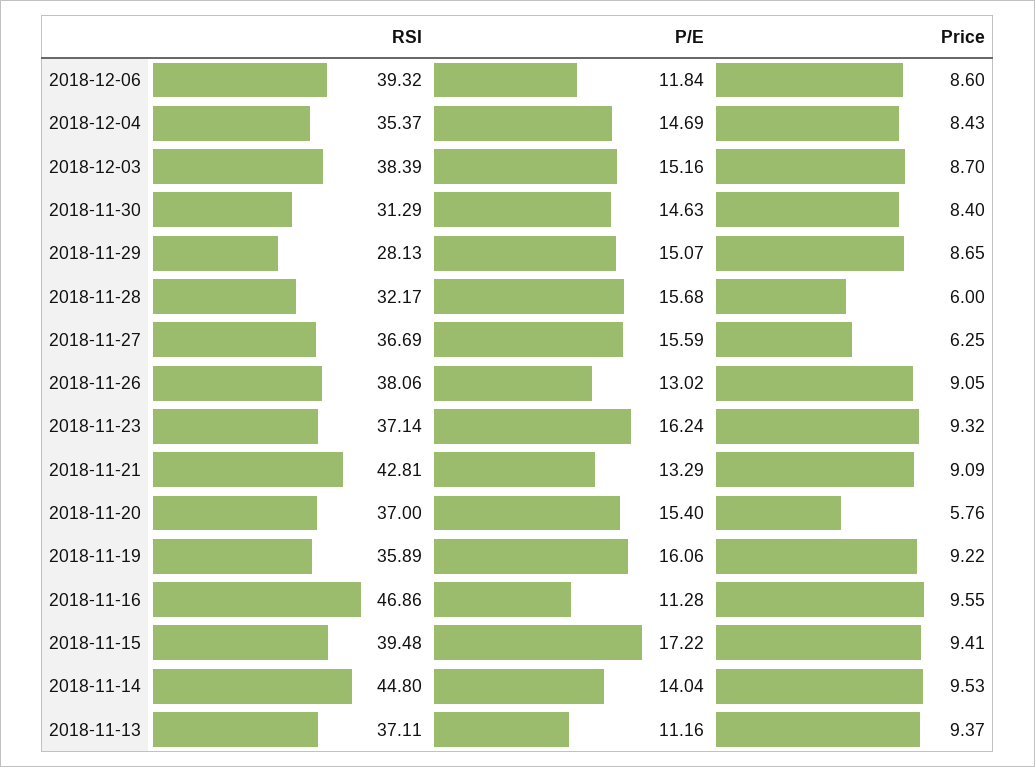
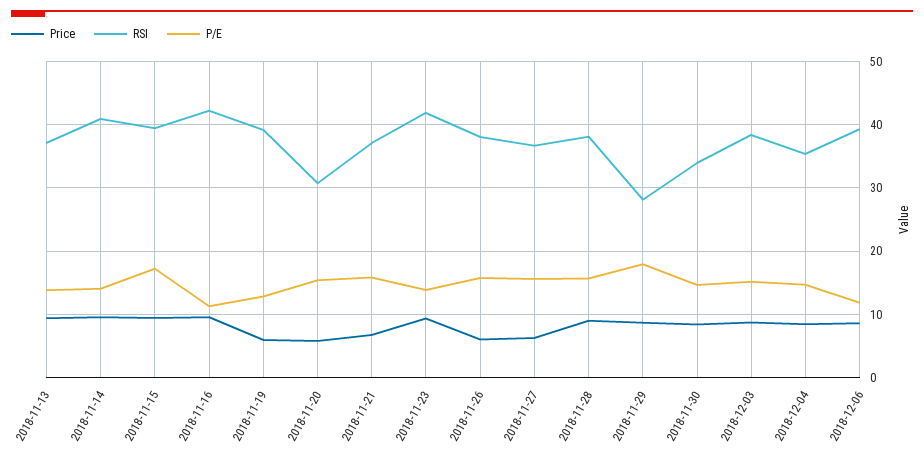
  {
    "RSI": {
      "2018-12-06": 39.32,
      "2018-12-04": 35.37,
      "2018-12-03": 38.39,
-     "2018-11-30": 31.29,
+     "2018-11-30": 34,
      "2018-11-29": 28.13,
-     "2018-11-28": 32.17,
+     "2018-11-28": 38,
      "2018-11-27": 36.69,
      "2018-11-26": 38.06,
-     "2018-11-23": 37.14,
+     "2018-11-23": 42,
-     "2018-11-21": 42.81,
+     "2018-11-21": 37,
-     "2018-11-20": 37,
+     "2018-11-20": 31,
-     "2018-11-19": 35.89,
+     "2018-11-19": 39,
-     "2018-11-16": 46.86,
+     "2018-11-16": 42,
      "2018-11-15": 39.48,
-     "2018-11-14": 44.8,
+     "2018-11-14": 41,
      "2018-11-13": 37.11
    },
    "P/E": {
      "2018-12-06": 11.84,
      "2018-12-04": 14.69,
      "2018-12-03": 15.16,
      "2018-11-30": 14.63,
-     "2018-11-29": 15.07,
+     "2018-11-29": 18,
      "2018-11-28": 15.68,
      "2018-11-27": 15.59,
-     "2018-11-26": 13.02,
+     "2018-11-26": 16,
-     "2018-11-23": 16.24,
+     "2018-11-23": 14,
-     "2018-11-21": 13.29,
+     "2018-11-21": 16,
      "2018-11-20": 15.4,
-     "2018-11-19": 16.06,
+     "2018-11-19": 13,
      "2018-11-16": 11.28,
      "2018-11-15": 17.22,
      "2018-11-14": 14.04,
-     "2018-11-13": 11.16
+     "2018-11-13": 14
    },
    "Price": {
      "2018-12-06": 8.6,
      "2018-12-04": 8.43,
      "2018-12-03": 8.7,
      "2018-11-30": 8.4,
      "2018-11-29": 8.65,
-     "2018-11-28": 6,
+     "2018-11-28": 9,
      "2018-11-27": 6.25,
-     "2018-11-26": 9.05,
+     "2018-11-26": 6,
      "2018-11-23": 9.32,
-     "2018-11-21": 9.09,
+     "2018-11-21": 7,
      "2018-11-20": 5.76,
-     "2018-11-19": 9.22,
+     "2018-11-19": 6,
      "2018-11-16": 9.55,
      "2018-11-15": 9.41,
      "2018-11-14": 9.53,
      "2018-11-13": 9.37
    }
  }

